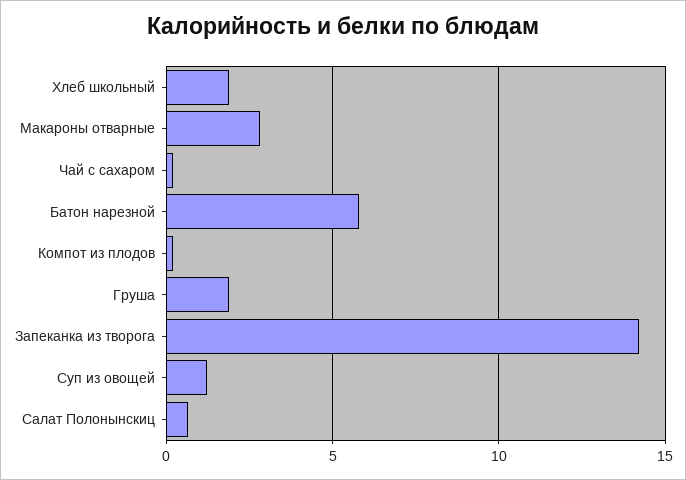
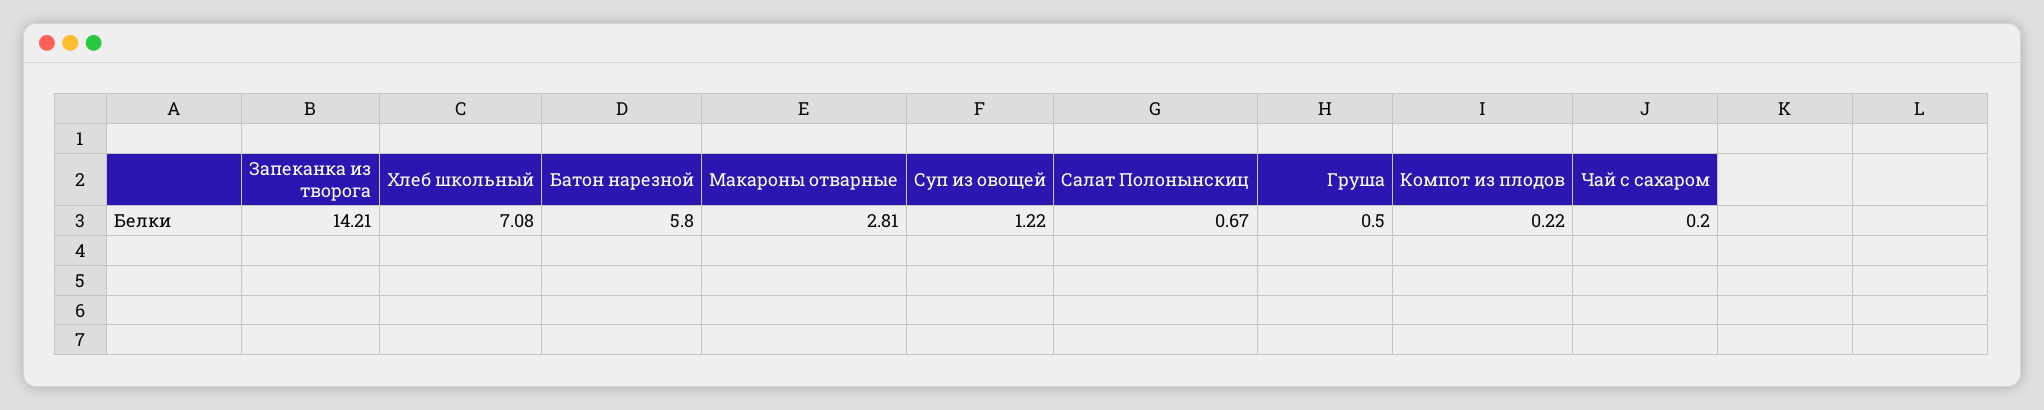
  {
-   "Хлеб школьный": 2,
+   "Хлеб школьный": 7.08,
    "Макароны отварные": 2.81,
    "Чай с сахаром": 0.2,
    "Батон нарезной": 5.8,
    "Компот из плодов": 0.22,
-   "Груша": 2,
+   "Груша": 0.5,
    "Запеканка из творога": 14.21,
    "Суп из овощей": 1.22,
    "Салат Полонынскиц": 0.67
  }

